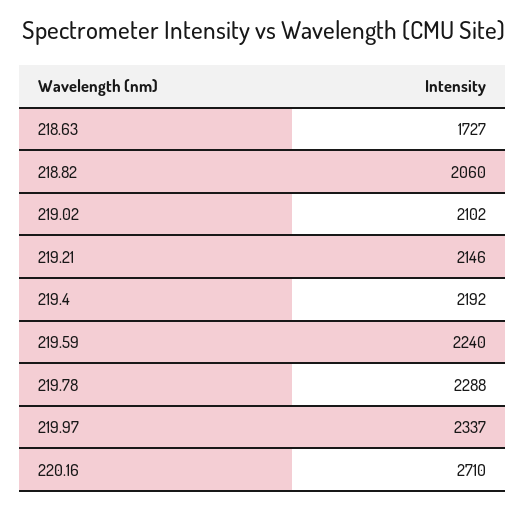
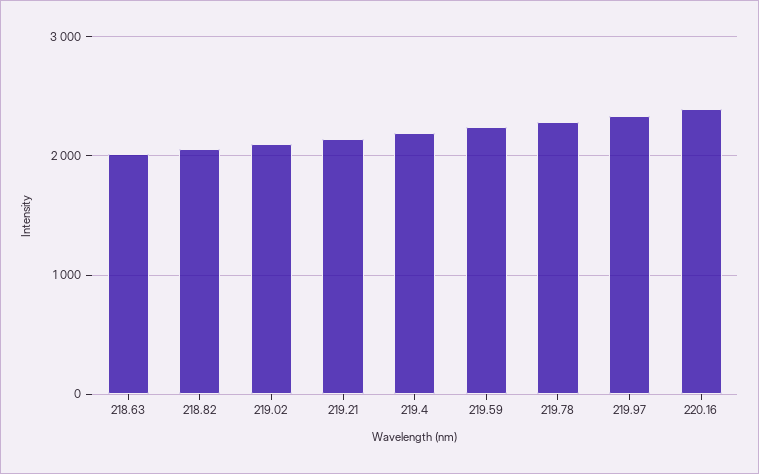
  {
-   "218.63": 1727,
+   "218.63": 2000,
    "218.82": 2060,
    "219.02": 2102,
    "219.21": 2146,
    "219.4": 2192,
    "219.59": 2240,
    "219.78": 2288,
    "219.97": 2337,
-   "220.16": 2710
+   "220.16": 2400
  }

